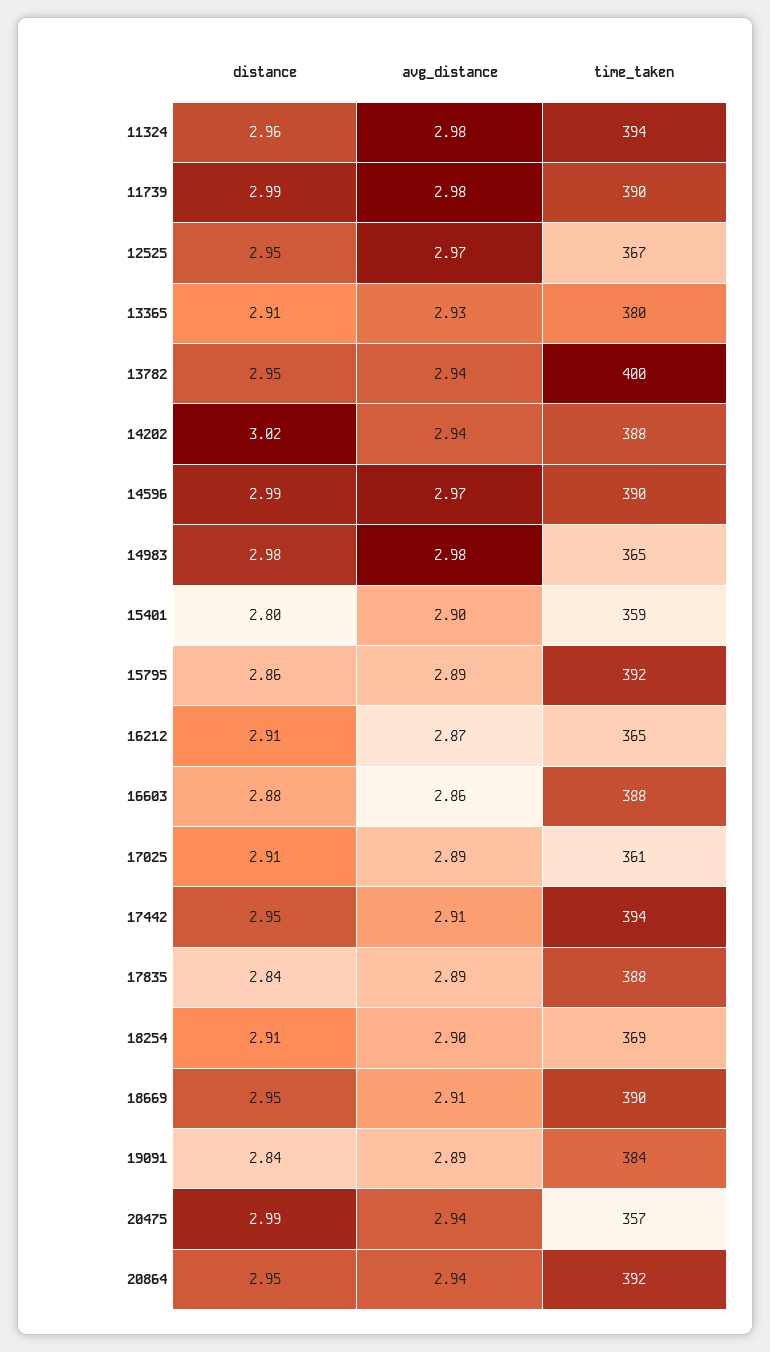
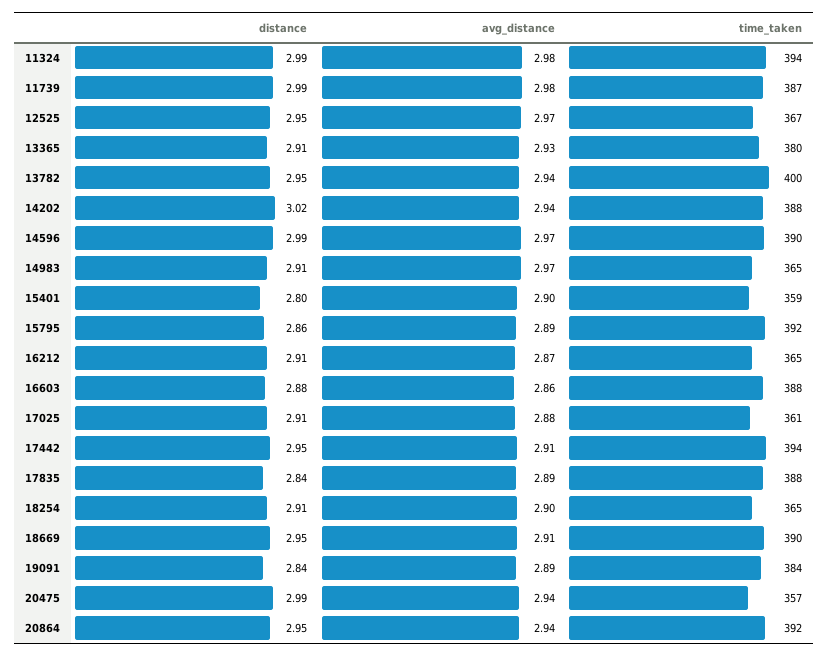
  {
    "distance": {
-     "11324": 2.96,
+     "11324": 2.99,
      "11739": 2.99,
      "12525": 2.95,
      "13365": 2.91,
      "13782": 2.95,
      "14202": 3.02,
      "14596": 2.99,
-     "14983": 2.98,
+     "14983": 2.91,
      "15401": 2.8,
      "15795": 2.86,
      "16212": 2.91,
      "16603": 2.88,
      "17025": 2.91,
      "17442": 2.95,
      "17835": 2.84,
      "18254": 2.91,
      "18669": 2.95,
      "19091": 2.84,
      "20475": 2.99,
      "20864": 2.95
    },
    "avg_distance": {
      "11324": 2.98,
      "11739": 2.98,
      "12525": 2.97,
      "13365": 2.93,
      "13782": 2.94,
      "14202": 2.94,
      "14596": 2.97,
-     "14983": 2.98,
+     "14983": 2.97,
      "15401": 2.9,
      "15795": 2.89,
      "16212": 2.87,
      "16603": 2.86,
-     "17025": 2.89,
+     "17025": 2.88,
      "17442": 2.91,
      "17835": 2.89,
      "18254": 2.9,
      "18669": 2.91,
      "19091": 2.89,
      "20475": 2.94,
      "20864": 2.94
    },
    "time_taken": {
      "11324": 394,
-     "11739": 390,
+     "11739": 387,
      "12525": 367,
      "13365": 380,
      "13782": 400,
      "14202": 388,
      "14596": 390,
      "14983": 365,
      "15401": 359,
      "15795": 392,
      "16212": 365,
      "16603": 388,
      "17025": 361,
      "17442": 394,
      "17835": 388,
-     "18254": 369,
+     "18254": 365,
      "18669": 390,
      "19091": 384,
      "20475": 357,
      "20864": 392
    }
  }

